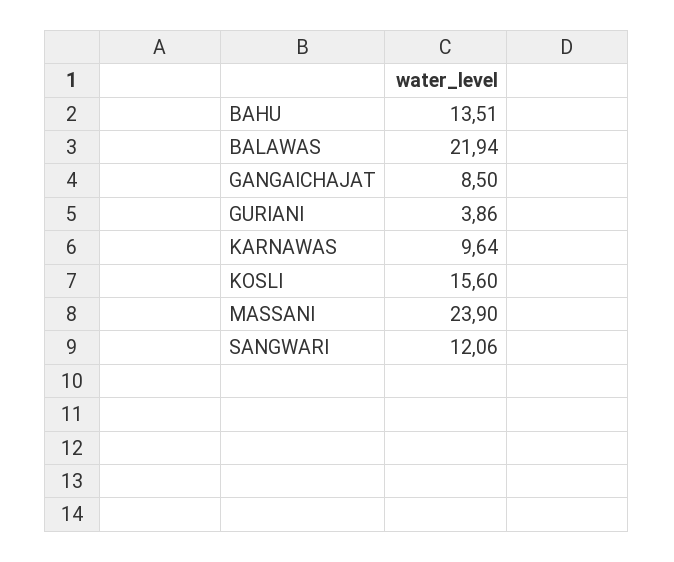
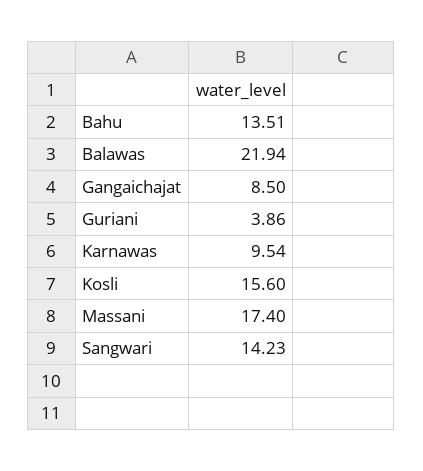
  {
    "BAHU": 13.51,
    "BALAWAS": 21.94,
    "GANGAICHAJAT": 8.5,
    "GURIANI": 3.86,
-   "KARNAWAS": 9.64,
+   "KARNAWAS": 9.54,
    "KOSLI": 15.6,
-   "MASSANI": 23.9,
+   "MASSANI": 17.4,
-   "SANGWARI": 12.06
+   "SANGWARI": 14.23
  }

